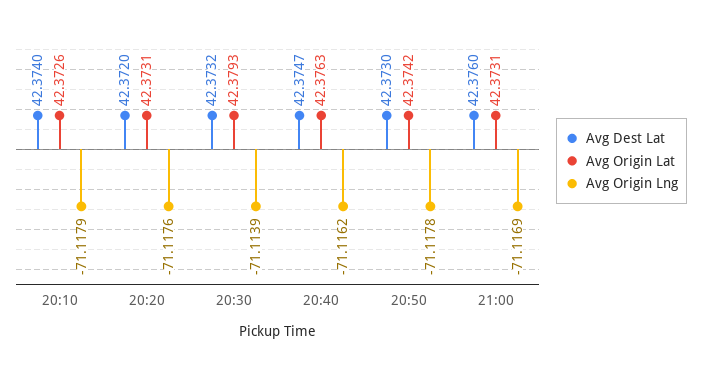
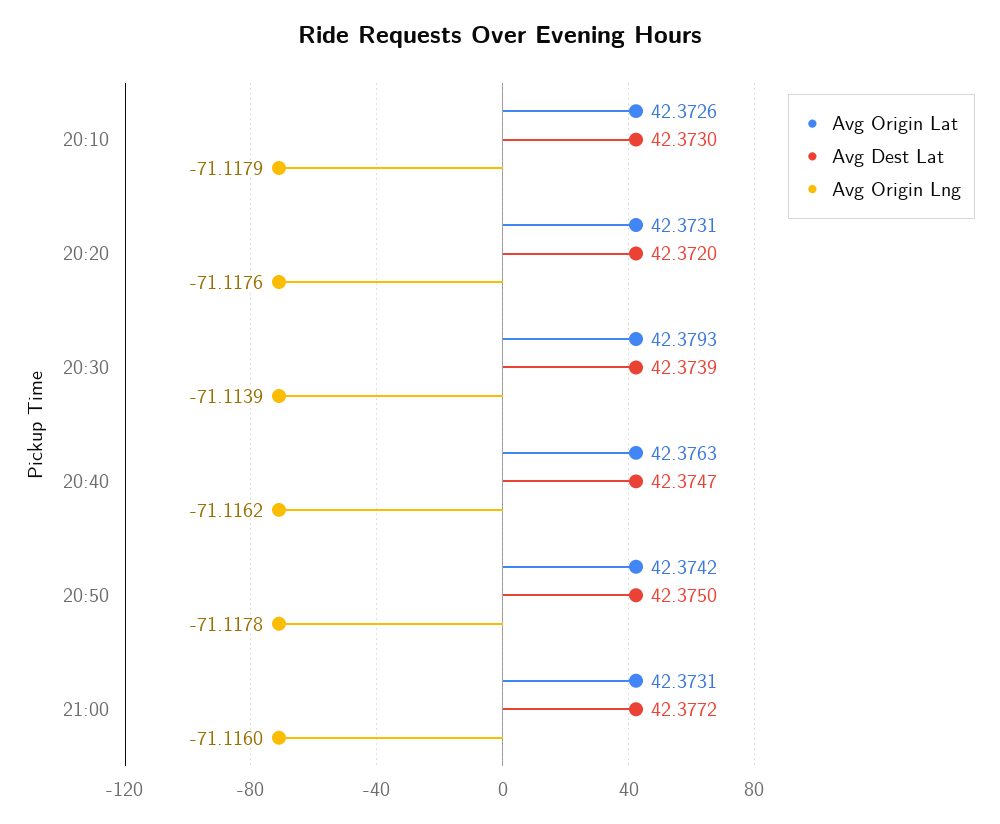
  {
    "Avg Dest Lat": {
-     "20:10": 42.374,
+     "20:10": 42.373,
      "20:20": 42.372,
-     "20:30": 42.3732,
+     "20:30": 42.3739,
      "20:40": 42.3747,
-     "20:50": 42.373,
+     "20:50": 42.375,
-     "21:00": 42.376
+     "21:00": 42.3772
    },
    "Avg Origin Lat": {
      "20:10": 42.3726,
      "20:20": 42.3731,
      "20:30": 42.3793,
      "20:40": 42.3763,
      "20:50": 42.3742,
      "21:00": 42.3731
    },
    "Avg Origin Lng": {
      "20:10": -71.1179,
      "20:20": -71.1176,
      "20:30": -71.1139,
      "20:40": -71.1162,
      "20:50": -71.1178,
-     "21:00": -71.1169
+     "21:00": -71.116
    }
  }

